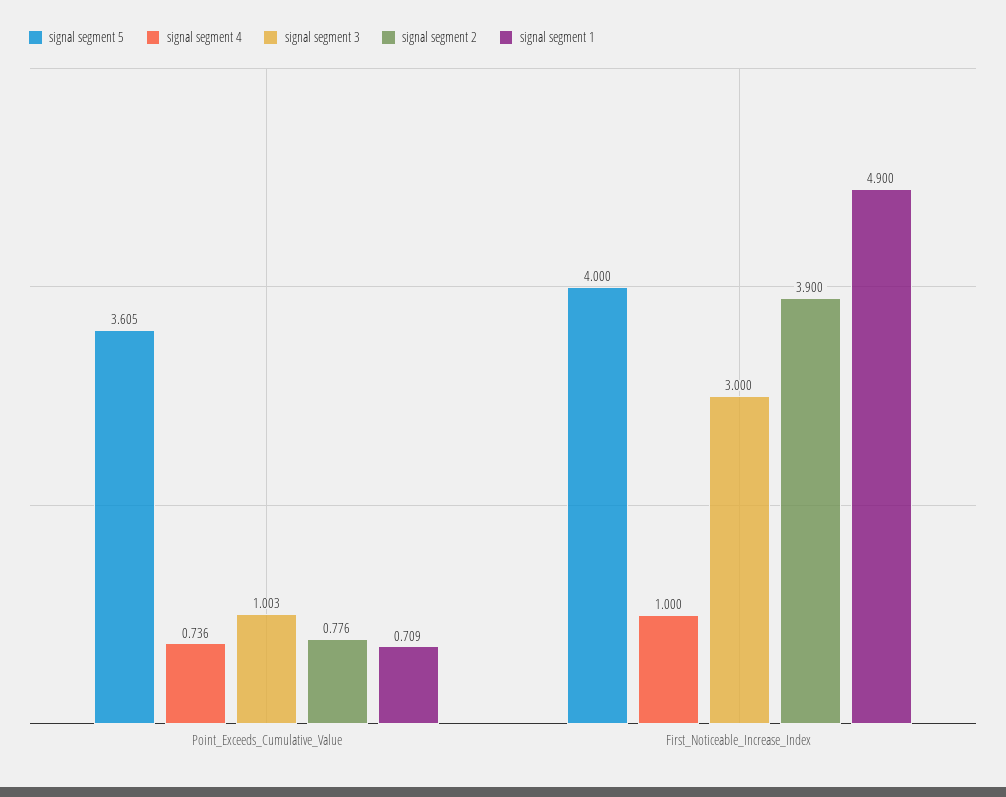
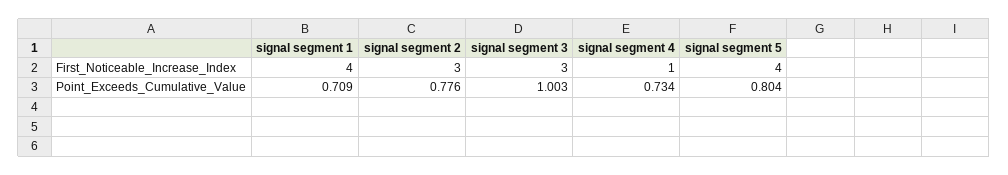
  {
    "signal segment 5": {
-     "Point_Exceeds_Cumulative_Value": 3.605,
+     "Point_Exceeds_Cumulative_Value": 0.804,
      "First_Noticeable_Increase_Index": 4
    },
    "signal segment 4": {
-     "Point_Exceeds_Cumulative_Value": 0.736,
+     "Point_Exceeds_Cumulative_Value": 0.734,
      "First_Noticeable_Increase_Index": 1
    },
    "signal segment 3": {
      "Point_Exceeds_Cumulative_Value": 1.003,
      "First_Noticeable_Increase_Index": 3
    },
    "signal segment 2": {
      "Point_Exceeds_Cumulative_Value": 0.776,
-     "First_Noticeable_Increase_Index": 3.9
+     "First_Noticeable_Increase_Index": 3
    },
    "signal segment 1": {
      "Point_Exceeds_Cumulative_Value": 0.709,
-     "First_Noticeable_Increase_Index": 4.9
+     "First_Noticeable_Increase_Index": 4
    }
  }

